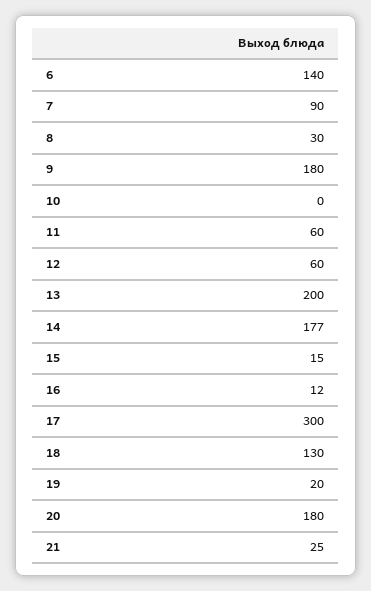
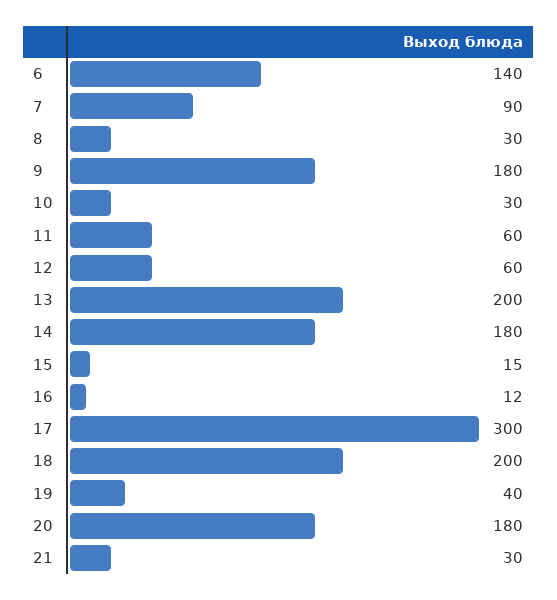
  {
    "6": 140,
    "7": 90,
    "8": 30,
    "9": 180,
-   "10": 0,
+   "10": 30,
    "11": 60,
    "12": 60,
    "13": 200,
-   "14": 177,
+   "14": 180,
    "15": 15,
    "16": 12,
    "17": 300,
-   "18": 130,
+   "18": 200,
-   "19": 20,
+   "19": 40,
    "20": 180,
-   "21": 25
+   "21": 30
  }

